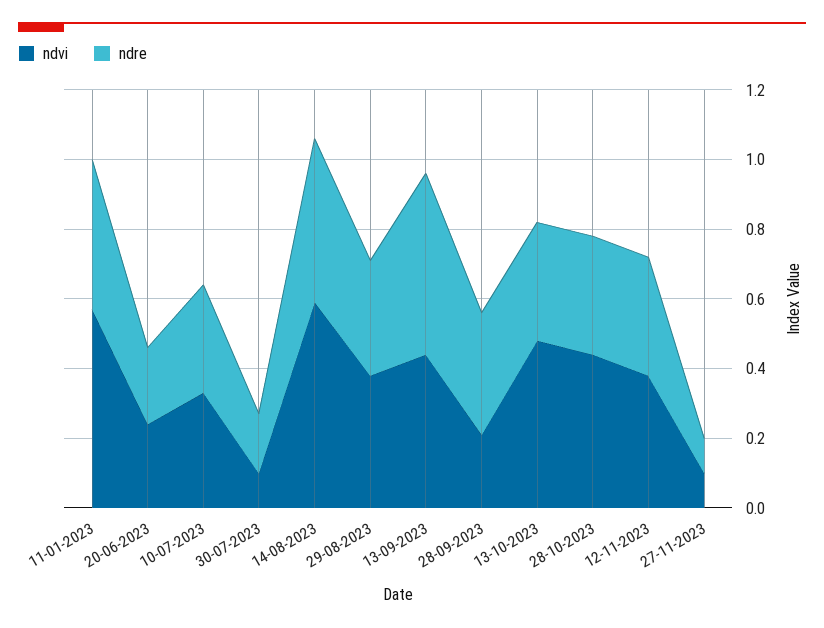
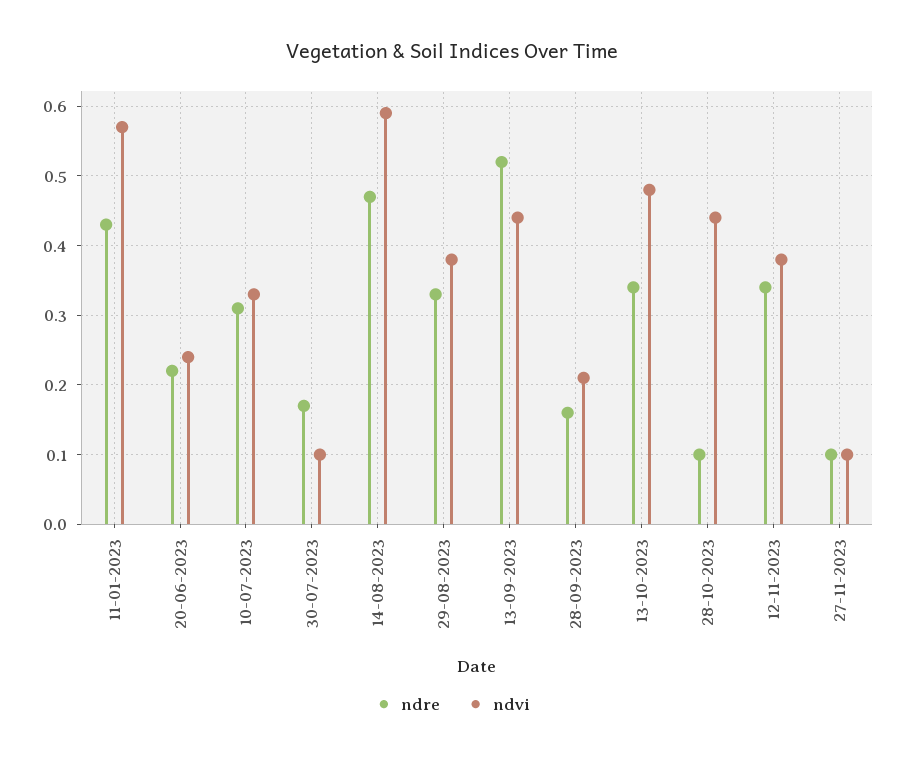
  {
    "ndvi": {
      "11-01-2023": 0.57,
      "20-06-2023": 0.24,
      "10-07-2023": 0.33,
      "30-07-2023": 0.1,
      "14-08-2023": 0.59,
      "29-08-2023": 0.38,
      "13-09-2023": 0.44,
      "28-09-2023": 0.21,
      "13-10-2023": 0.48,
      "28-10-2023": 0.44,
      "12-11-2023": 0.38,
      "27-11-2023": 0.1
    },
    "ndre": {
      "11-01-2023": 0.43,
      "20-06-2023": 0.22,
      "10-07-2023": 0.31,
      "30-07-2023": 0.17,
      "14-08-2023": 0.47,
      "29-08-2023": 0.33,
      "13-09-2023": 0.52,
-     "28-09-2023": 0.35,
+     "28-09-2023": 0.16,
      "13-10-2023": 0.34,
-     "28-10-2023": 0.35,
+     "28-10-2023": 0.1,
      "12-11-2023": 0.34,
      "27-11-2023": 0.1
    }
  }

